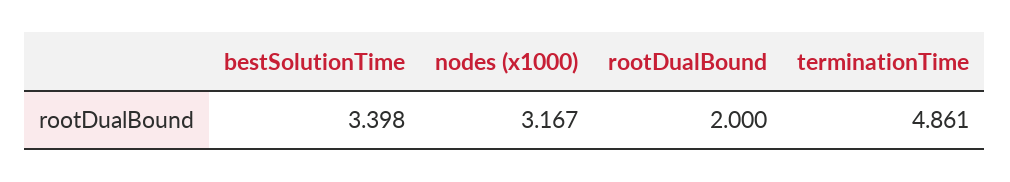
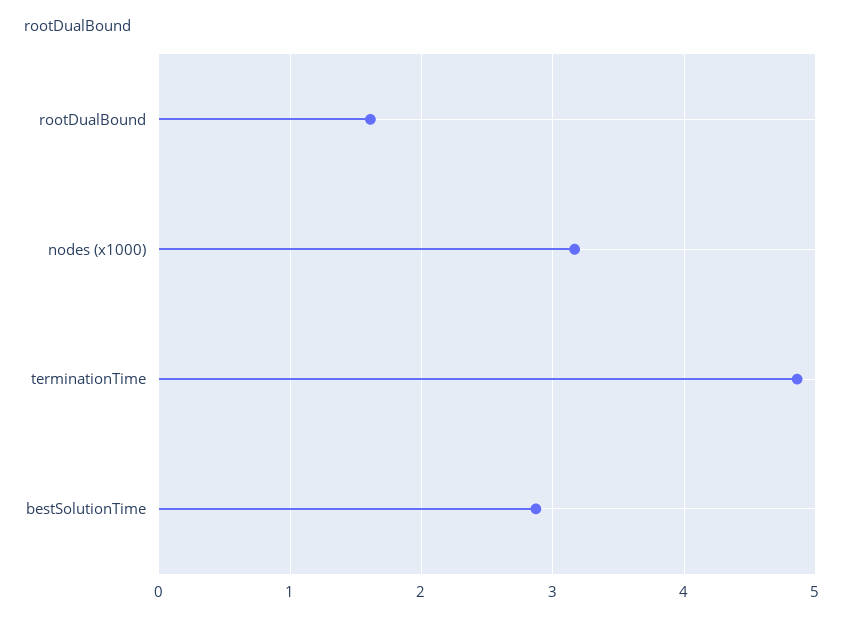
  {
-   "bestSolutionTime": 3.398,
+   "bestSolutionTime": 2.9,
    "nodes (x1000)": 3.167,
-   "rootDualBound": 2,
+   "rootDualBound": 1.6,
    "terminationTime": 4.861
  }

